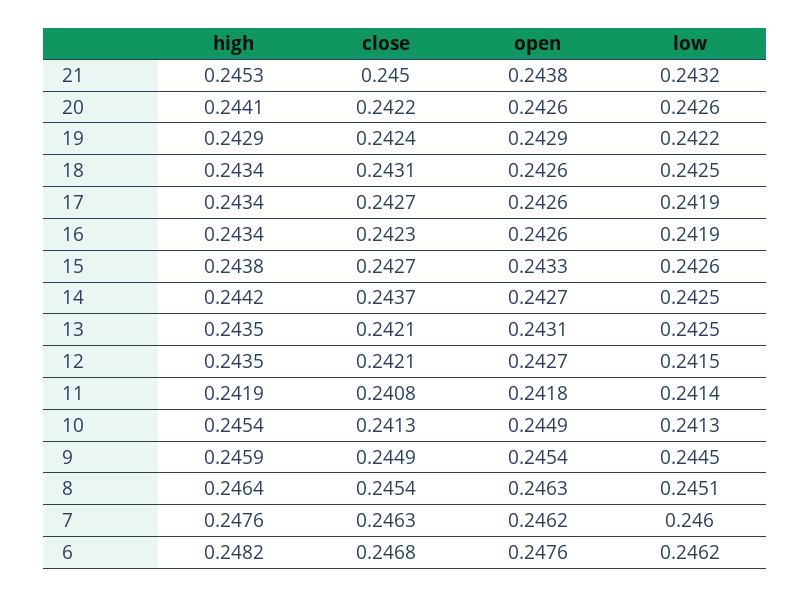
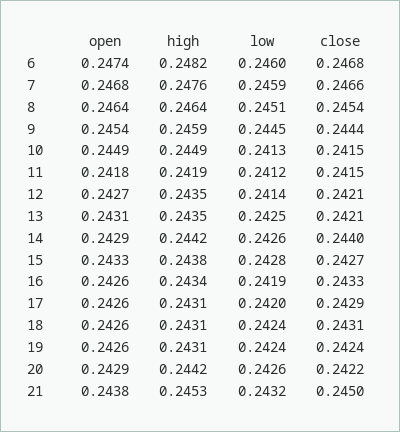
  {
    "high": {
      "21": 0.2453,
-     "20": 0.2441,
+     "20": 0.2442,
-     "19": 0.2429,
+     "19": 0.2431,
-     "18": 0.2434,
+     "18": 0.2431,
-     "17": 0.2434,
+     "17": 0.2431,
      "16": 0.2434,
      "15": 0.2438,
      "14": 0.2442,
      "13": 0.2435,
      "12": 0.2435,
      "11": 0.2419,
-     "10": 0.2454,
+     "10": 0.2449,
      "9": 0.2459,
      "8": 0.2464,
      "7": 0.2476,
      "6": 0.2482
    },
    "close": {
      "21": 0.245,
      "20": 0.2422,
      "19": 0.2424,
      "18": 0.2431,
-     "17": 0.2427,
+     "17": 0.2429,
-     "16": 0.2423,
+     "16": 0.2433,
      "15": 0.2427,
-     "14": 0.2437,
+     "14": 0.244,
      "13": 0.2421,
      "12": 0.2421,
-     "11": 0.2408,
+     "11": 0.2415,
-     "10": 0.2413,
+     "10": 0.2415,
-     "9": 0.2449,
+     "9": 0.2444,
      "8": 0.2454,
-     "7": 0.2463,
+     "7": 0.2466,
      "6": 0.2468
    },
    "open": {
      "21": 0.2438,
-     "20": 0.2426,
+     "20": 0.2429,
-     "19": 0.2429,
+     "19": 0.2426,
      "18": 0.2426,
      "17": 0.2426,
      "16": 0.2426,
      "15": 0.2433,
-     "14": 0.2427,
+     "14": 0.2429,
      "13": 0.2431,
      "12": 0.2427,
      "11": 0.2418,
      "10": 0.2449,
      "9": 0.2454,
-     "8": 0.2463,
+     "8": 0.2464,
-     "7": 0.2462,
+     "7": 0.2468,
-     "6": 0.2476
+     "6": 0.2474
    },
    "low": {
      "21": 0.2432,
      "20": 0.2426,
-     "19": 0.2422,
+     "19": 0.2424,
-     "18": 0.2425,
+     "18": 0.2424,
-     "17": 0.2419,
+     "17": 0.242,
      "16": 0.2419,
-     "15": 0.2426,
+     "15": 0.2428,
-     "14": 0.2425,
+     "14": 0.2426,
      "13": 0.2425,
-     "12": 0.2415,
+     "12": 0.2414,
-     "11": 0.2414,
+     "11": 0.2412,
      "10": 0.2413,
      "9": 0.2445,
      "8": 0.2451,
-     "7": 0.246,
+     "7": 0.2459,
-     "6": 0.2462
+     "6": 0.246
    }
  }

